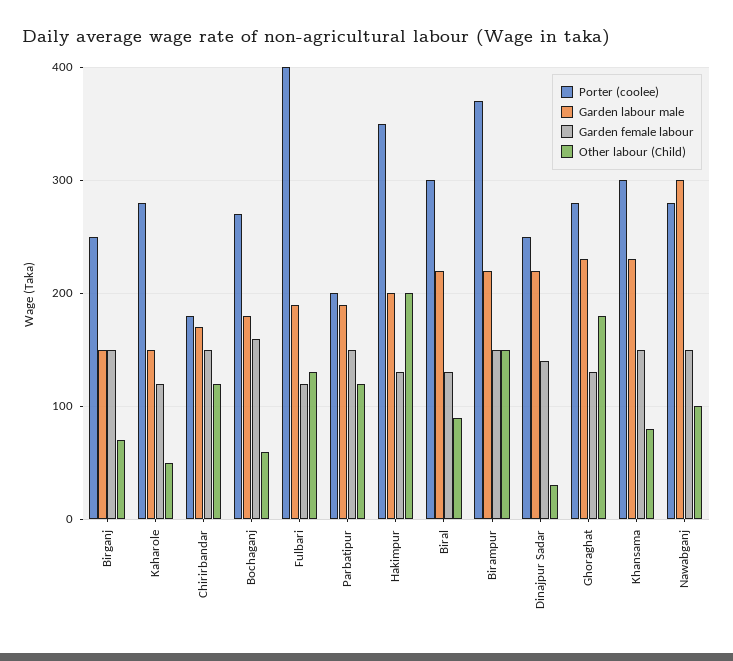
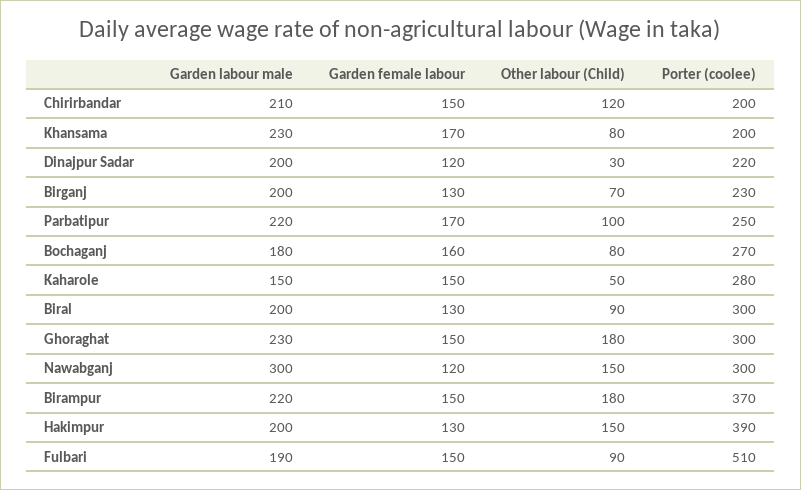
  {
    "Porter (coolee)": {
-     "Birganj": 250,
+     "Birganj": 230,
      "Kaharole": 280,
-     "Chirirbandar": 180,
+     "Chirirbandar": 200,
      "Bochaganj": 270,
-     "Fulbari": 400,
+     "Fulbari": 510,
-     "Parbatipur": 200,
+     "Parbatipur": 250,
-     "Hakimpur": 350,
+     "Hakimpur": 390,
      "Biral": 300,
      "Birampur": 370,
-     "Dinajpur Sadar": 250,
+     "Dinajpur Sadar": 220,
-     "Ghoraghat": 280,
+     "Ghoraghat": 300,
-     "Khansama": 300,
+     "Khansama": 200,
-     "Nawabganj": 280
+     "Nawabganj": 300
    },
    "Garden labour male": {
-     "Birganj": 150,
+     "Birganj": 200,
      "Kaharole": 150,
-     "Chirirbandar": 170,
+     "Chirirbandar": 210,
      "Bochaganj": 180,
      "Fulbari": 190,
-     "Parbatipur": 190,
+     "Parbatipur": 220,
      "Hakimpur": 200,
-     "Biral": 220,
+     "Biral": 200,
      "Birampur": 220,
-     "Dinajpur Sadar": 220,
+     "Dinajpur Sadar": 200,
      "Ghoraghat": 230,
      "Khansama": 230,
      "Nawabganj": 300
    },
    "Garden female labour": {
-     "Birganj": 150,
+     "Birganj": 130,
-     "Kaharole": 120,
+     "Kaharole": 150,
      "Chirirbandar": 150,
      "Bochaganj": 160,
-     "Fulbari": 120,
+     "Fulbari": 150,
-     "Parbatipur": 150,
+     "Parbatipur": 170,
      "Hakimpur": 130,
      "Biral": 130,
      "Birampur": 150,
-     "Dinajpur Sadar": 140,
+     "Dinajpur Sadar": 120,
-     "Ghoraghat": 130,
+     "Ghoraghat": 150,
-     "Khansama": 150,
+     "Khansama": 170,
-     "Nawabganj": 150
+     "Nawabganj": 120
    },
    "Other labour (Child)": {
      "Birganj": 70,
      "Kaharole": 50,
      "Chirirbandar": 120,
-     "Bochaganj": 60,
+     "Bochaganj": 80,
-     "Fulbari": 130,
+     "Fulbari": 90,
-     "Parbatipur": 120,
+     "Parbatipur": 100,
-     "Hakimpur": 200,
+     "Hakimpur": 150,
      "Biral": 90,
-     "Birampur": 150,
+     "Birampur": 180,
      "Dinajpur Sadar": 30,
      "Ghoraghat": 180,
      "Khansama": 80,
-     "Nawabganj": 100
+     "Nawabganj": 150
    }
  }

